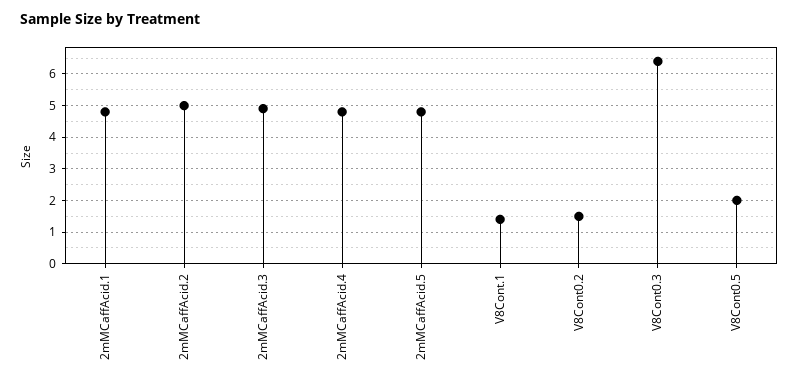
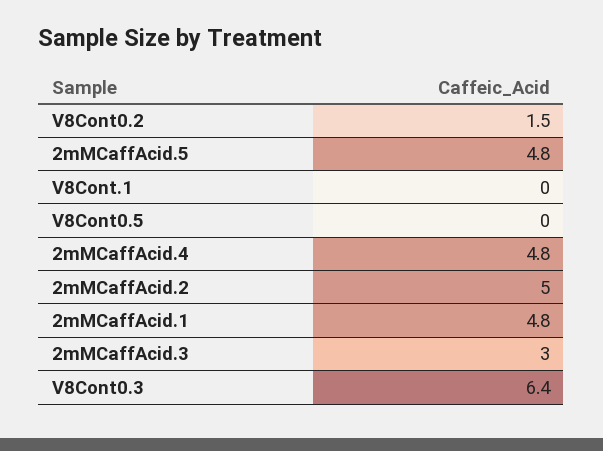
  {
    "2mMCaffAcid.1": 4.8,
    "2mMCaffAcid.2": 5,
-   "2mMCaffAcid.3": 5,
+   "2mMCaffAcid.3": 3,
    "2mMCaffAcid.4": 4.8,
    "2mMCaffAcid.5": 4.8,
-   "V8Cont.1": 1.5,
+   "V8Cont.1": 0,
    "V8Cont0.2": 1.5,
    "V8Cont0.3": 6.4,
-   "V8Cont0.5": 2
+   "V8Cont0.5": 0
  }

